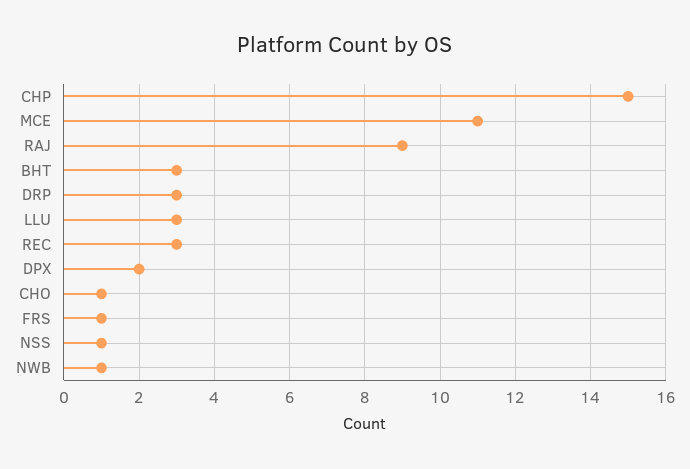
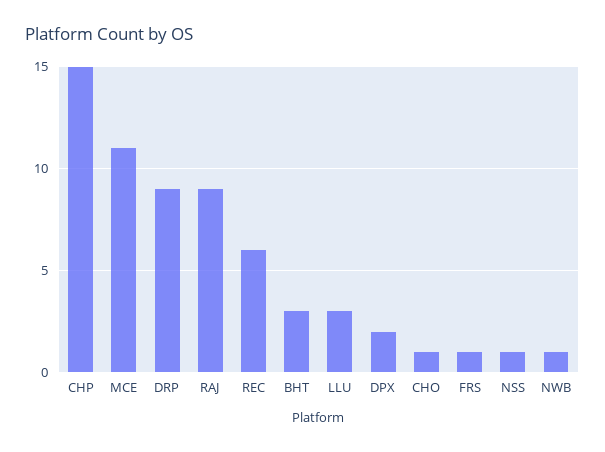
  {
    "CHP": 15,
    "MCE": 11,
    "RAJ": 9,
    "BHT": 3,
-   "DRP": 3,
+   "DRP": 9,
    "LLU": 3,
-   "REC": 3,
+   "REC": 6,
    "DPX": 2,
    "CHO": 1,
    "FRS": 1,
    "NSS": 1,
    "NWB": 1
  }

